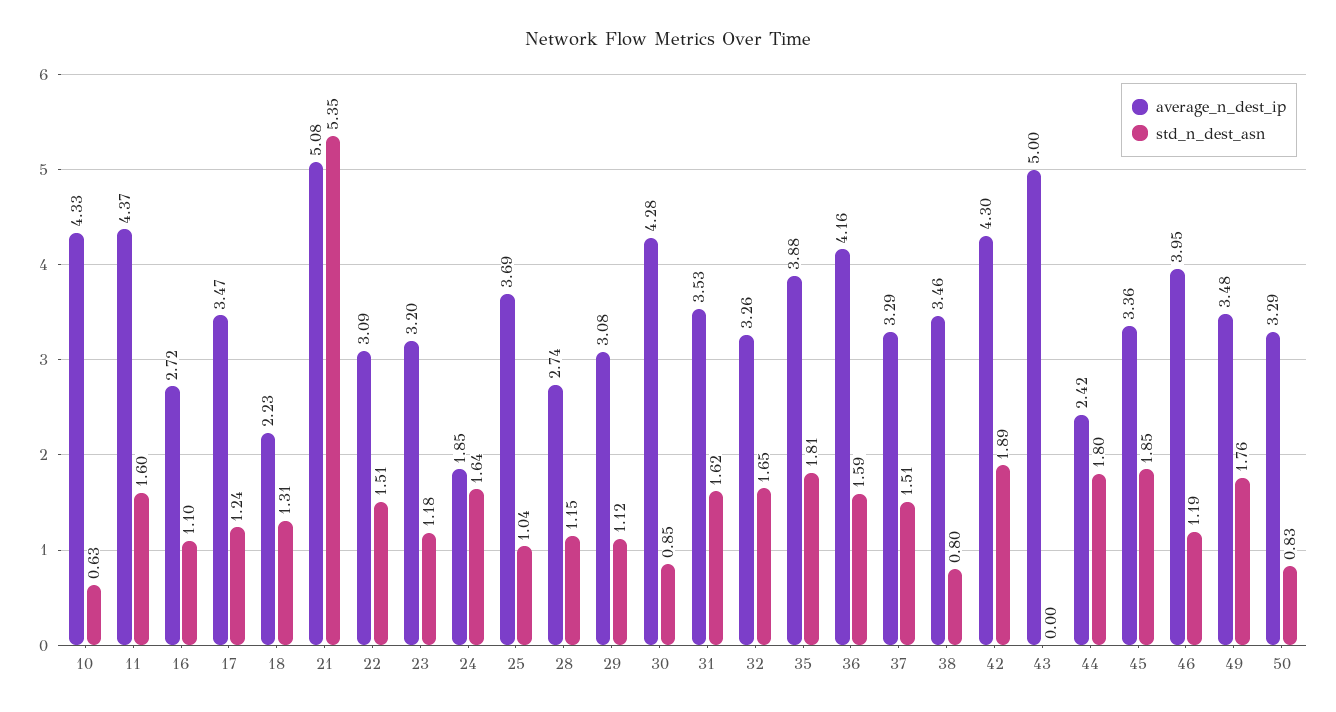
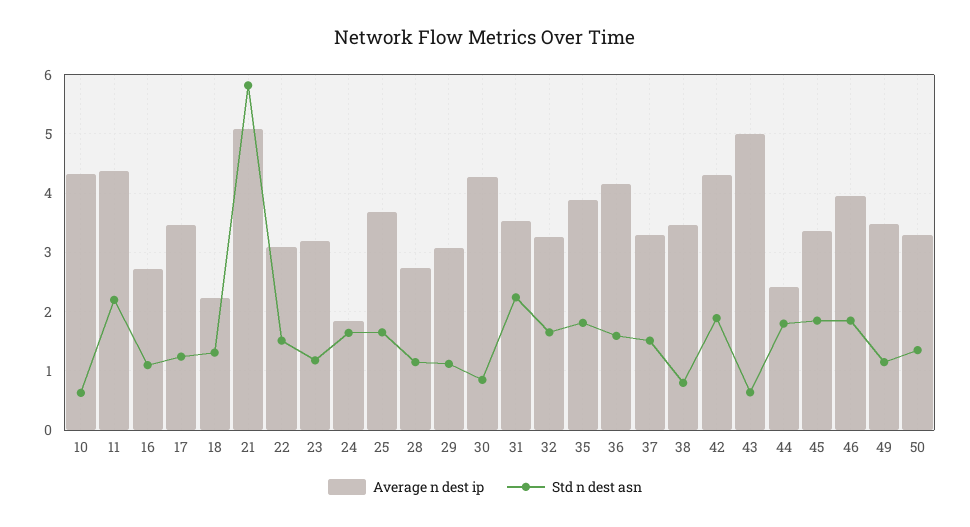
  {
    "average_n_dest_ip": {
      "10": 4.33,
      "11": 4.37,
      "16": 2.72,
      "17": 3.47,
      "18": 2.23,
      "21": 5.08,
      "22": 3.09,
      "23": 3.2,
      "24": 1.85,
      "25": 3.69,
      "28": 2.74,
      "29": 3.08,
      "30": 4.28,
      "31": 3.53,
      "32": 3.26,
      "35": 3.88,
      "36": 4.16,
      "37": 3.29,
      "38": 3.46,
      "42": 4.3,
      "43": 5,
      "44": 2.42,
      "45": 3.36,
      "46": 3.95,
      "49": 3.48,
      "50": 3.29
    },
    "std_n_dest_asn": {
      "10": 0.63,
-     "11": 1.6,
+     "11": 2.2,
      "16": 1.1,
      "17": 1.24,
      "18": 1.31,
-     "21": 5.35,
+     "21": 5.8,
      "22": 1.51,
      "23": 1.18,
      "24": 1.64,
-     "25": 1.04,
+     "25": 1.6,
      "28": 1.15,
      "29": 1.12,
      "30": 0.85,
-     "31": 1.62,
+     "31": 2.2,
      "32": 1.65,
      "35": 1.81,
      "36": 1.59,
      "37": 1.51,
      "38": 0.8,
      "42": 1.89,
-     "43": 0,
+     "43": 0.6,
      "44": 1.8,
      "45": 1.85,
-     "46": 1.19,
+     "46": 1.8,
-     "49": 1.76,
+     "49": 1.2,
-     "50": 0.83
+     "50": 1.4
    }
  }

